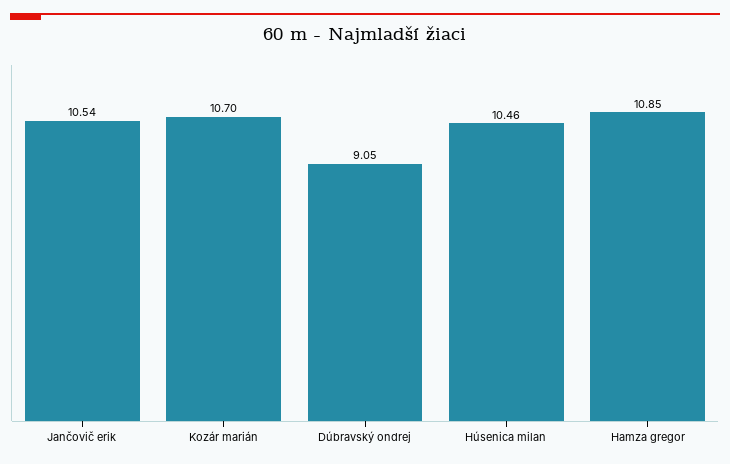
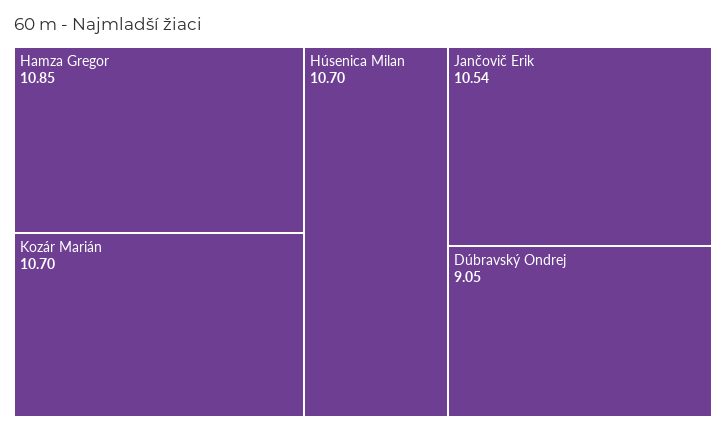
  {
    "Jančovič erik": 10.54,
    "Kozár marián": 10.7,
    "Dúbravský ondrej": 9.05,
-   "Húsenica milan": 10.46,
+   "Húsenica milan": 10.7,
    "Hamza gregor": 10.85
  }

